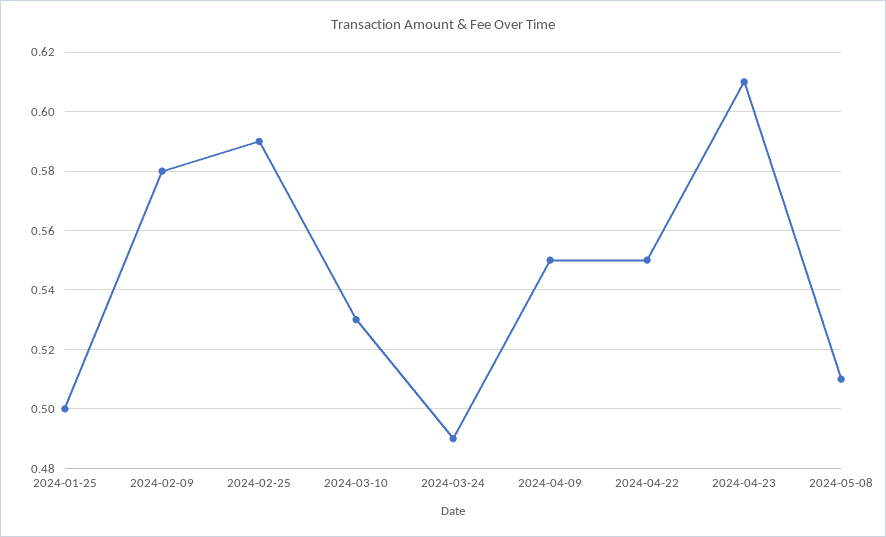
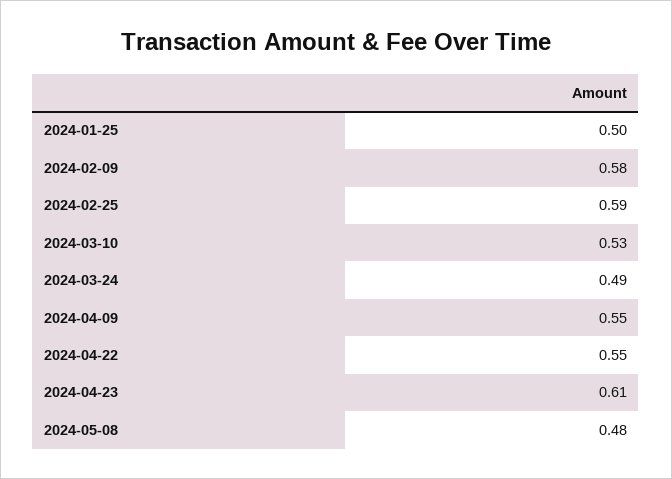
  {
    "2024-01-25": 0.5,
    "2024-02-09": 0.58,
    "2024-02-25": 0.59,
    "2024-03-10": 0.53,
    "2024-03-24": 0.49,
    "2024-04-09": 0.55,
    "2024-04-22": 0.55,
    "2024-04-23": 0.61,
-   "2024-05-08": 0.51
+   "2024-05-08": 0.48
  }

